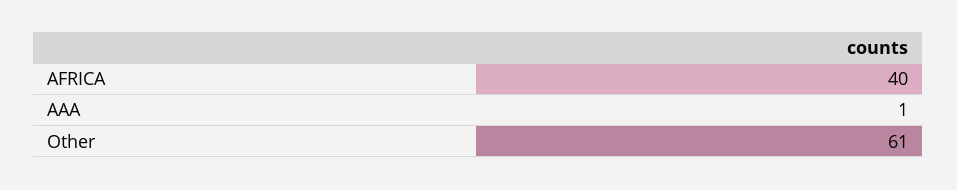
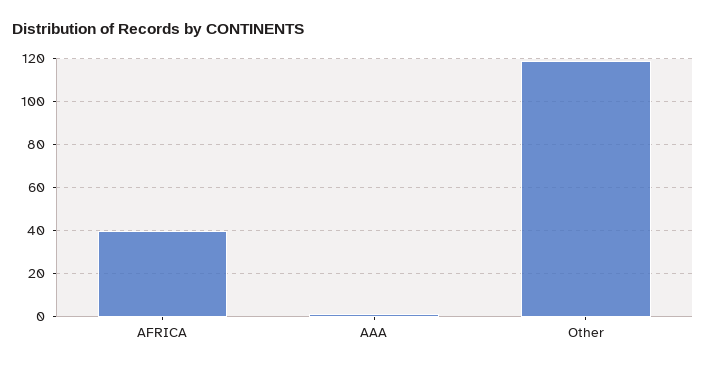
  {
    "AFRICA": 40,
    "AAA": 1,
-   "Other": 61
+   "Other": 120
  }

